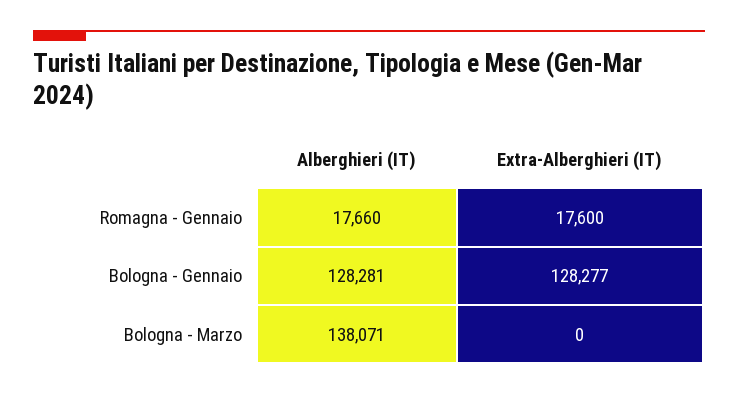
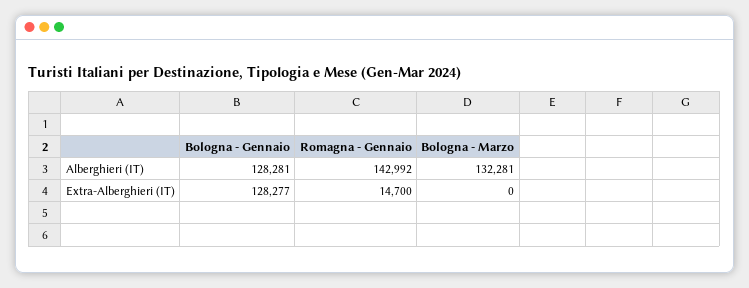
  {
    "Alberghieri (IT)": {
-     "Romagna - Gennaio": 17660,
+     "Romagna - Gennaio": 142992,
      "Bologna - Gennaio": 128281,
-     "Bologna - Marzo": 138071
+     "Bologna - Marzo": 132281
    },
    "Extra-Alberghieri (IT)": {
-     "Romagna - Gennaio": 17600,
+     "Romagna - Gennaio": 14700,
      "Bologna - Gennaio": 128277,
      "Bologna - Marzo": 0
    }
  }

